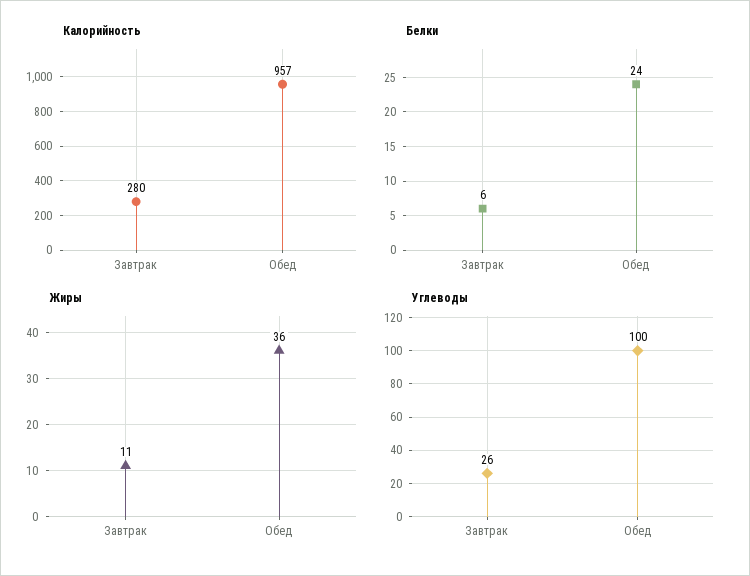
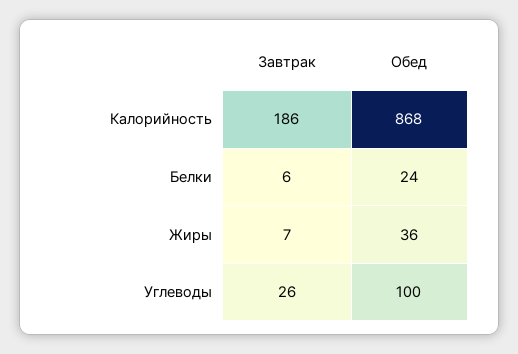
  {
    "Калорийность": {
-     "Завтрак": 280,
+     "Завтрак": 186,
-     "Обед": 957
+     "Обед": 868
    },
    "Белки": {
      "Завтрак": 6,
      "Обед": 24
    },
    "Жиры": {
-     "Завтрак": 11,
+     "Завтрак": 7,
      "Обед": 36
    },
    "Углеводы": {
      "Завтрак": 26,
      "Обед": 100
    }
  }

